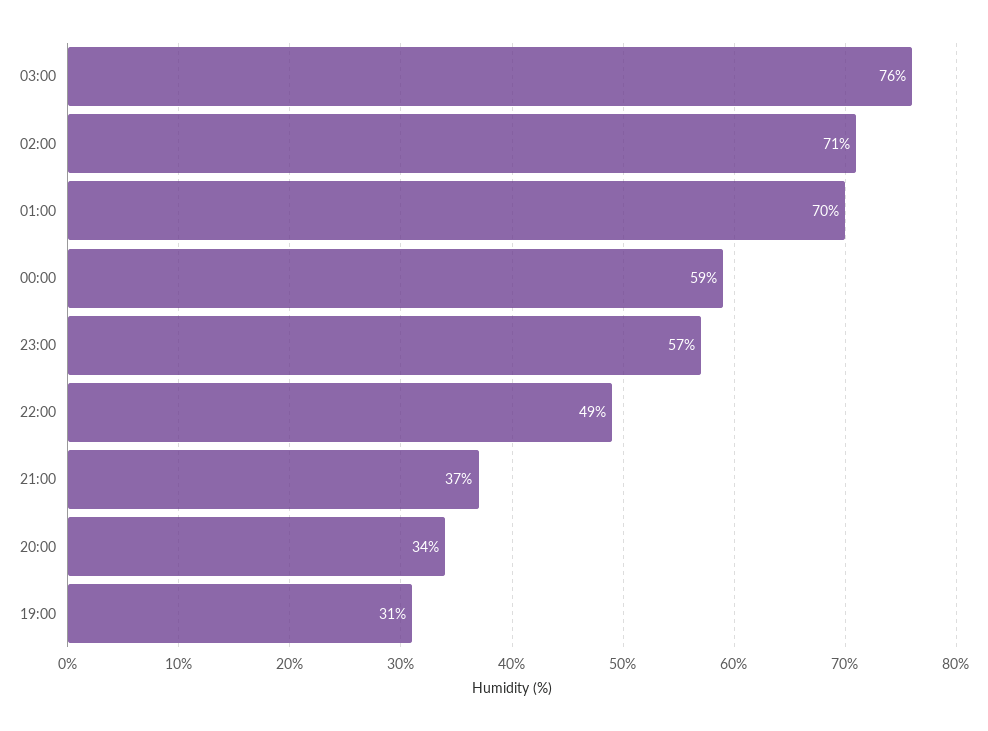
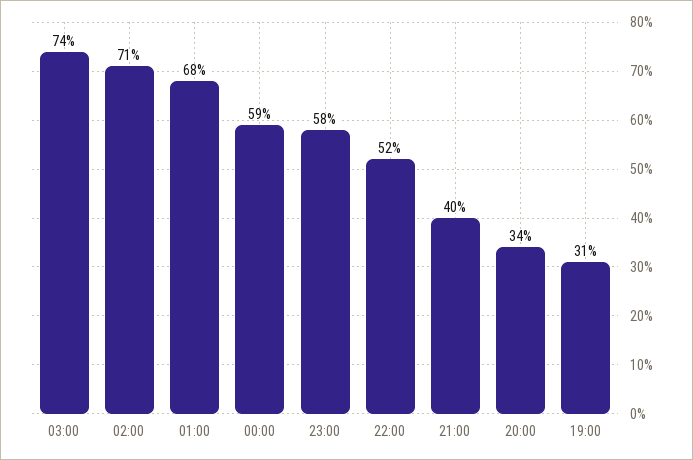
  {
-   "03:00": 76,
+   "03:00": 74,
    "02:00": 71,
-   "01:00": 70,
+   "01:00": 68,
    "00:00": 59,
-   "23:00": 57,
+   "23:00": 58,
-   "22:00": 49,
+   "22:00": 52,
-   "21:00": 37,
+   "21:00": 40,
    "20:00": 34,
    "19:00": 31
  }

